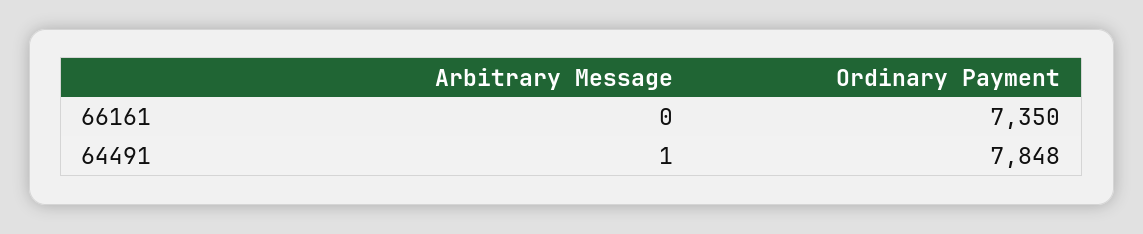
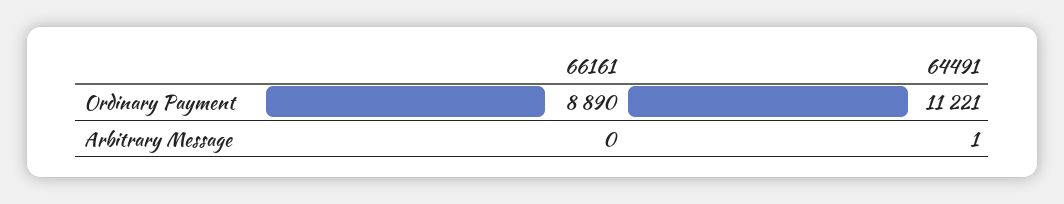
  {
    "Arbitrary Message": {
      "66161": 0,
      "64491": 1
    },
    "Ordinary Payment": {
-     "66161": 7350,
+     "66161": 8890,
-     "64491": 7848
+     "64491": 11221
    }
  }

